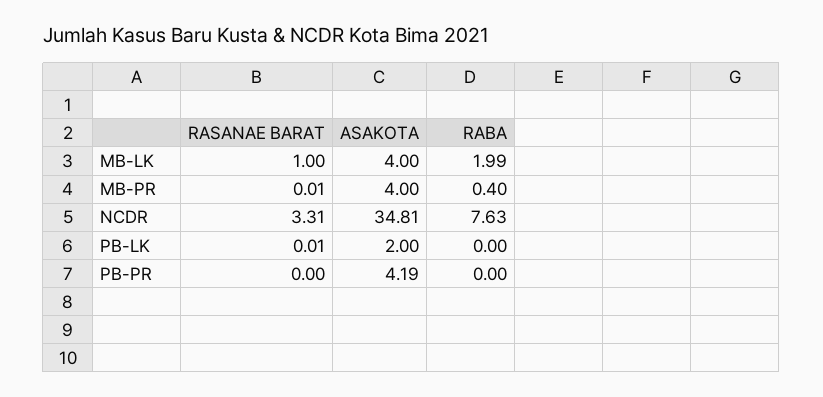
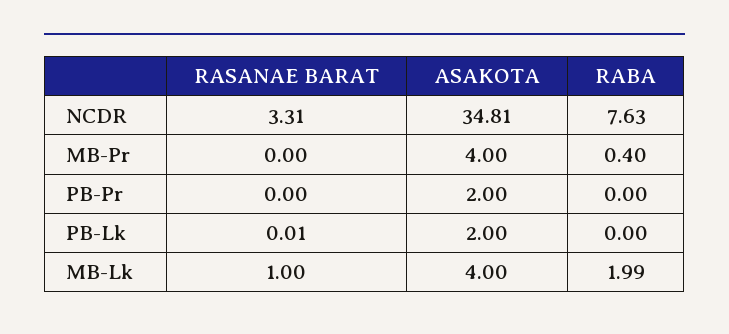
  {
    "RASANAE BARAT": {
      "MB-LK": 1,
-     "MB-PR": 0.01,
+     "MB-PR": 0,
      "NCDR": 3.31,
      "PB-LK": 0.01,
      "PB-PR": 0
    },
    "ASAKOTA": {
      "MB-LK": 4,
      "MB-PR": 4,
      "NCDR": 34.81,
      "PB-LK": 2,
-     "PB-PR": 4.19
+     "PB-PR": 2
    },
    "RABA": {
      "MB-LK": 1.99,
      "MB-PR": 0.4,
      "NCDR": 7.63,
      "PB-LK": 0,
      "PB-PR": 0
    }
  }

